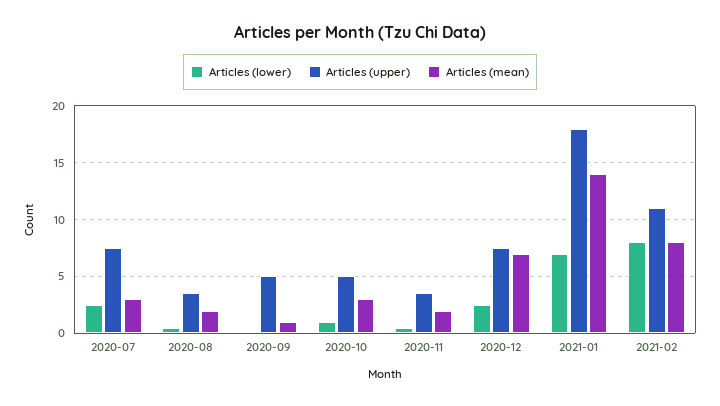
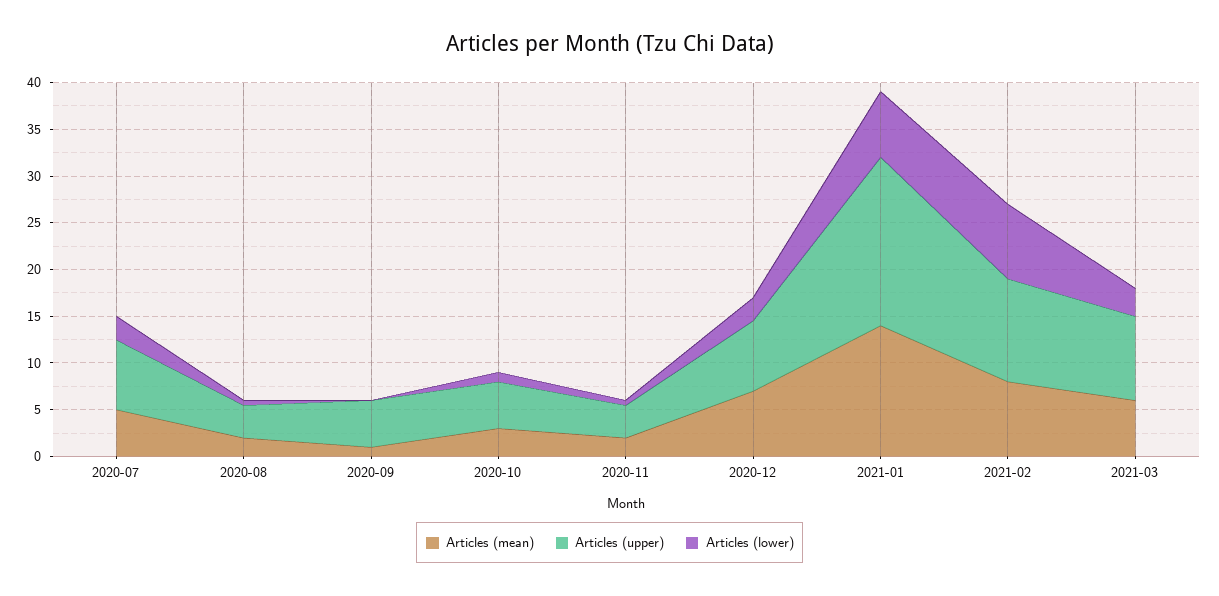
  {
    "Articles (lower)": {
      "2020-07": 3,
      "2020-08": 1,
      "2020-09": 0,
      "2020-10": 1,
      "2020-11": 1,
      "2020-12": 3,
      "2021-01": 7,
-     "2021-02": 8
+     "2021-02": 8,
+     "2021-03": 3
    },
    "Articles (upper)": {
      "2020-07": 8,
      "2020-08": 4,
      "2020-09": 5,
      "2020-10": 5,
      "2020-11": 4,
      "2020-12": 8,
      "2021-01": 18,
-     "2021-02": 11
+     "2021-02": 11,
+     "2021-03": 9
    },
    "Articles (mean)": {
-     "2020-07": 3,
+     "2020-07": 5,
      "2020-08": 2,
      "2020-09": 1,
      "2020-10": 3,
      "2020-11": 2,
      "2020-12": 7,
      "2021-01": 14,
-     "2021-02": 8
+     "2021-02": 8,
+     "2021-03": 6
    }
  }

